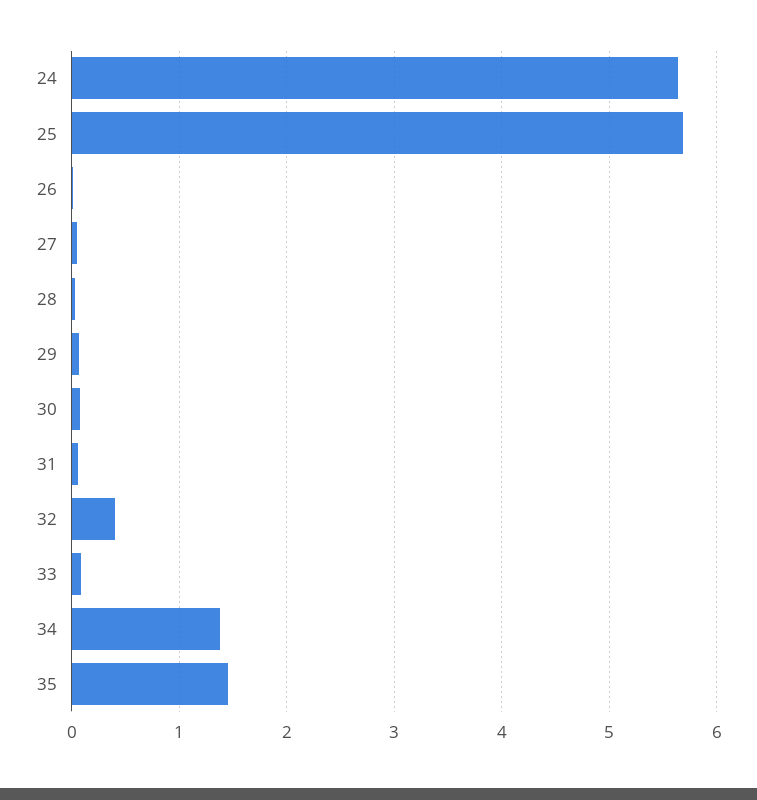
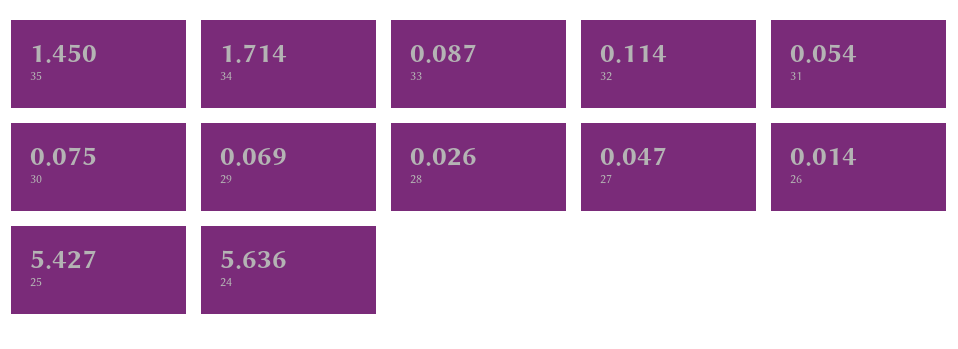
  {
    "24": 5.636,
-   "25": 5.7,
+   "25": 5.427,
    "26": 0.014,
    "27": 0.047,
    "28": 0.026,
    "29": 0.069,
    "30": 0.075,
    "31": 0.054,
-   "32": 0.4,
+   "32": 0.114,
    "33": 0.087,
-   "34": 1.4,
+   "34": 1.714,
    "35": 1.45
  }

